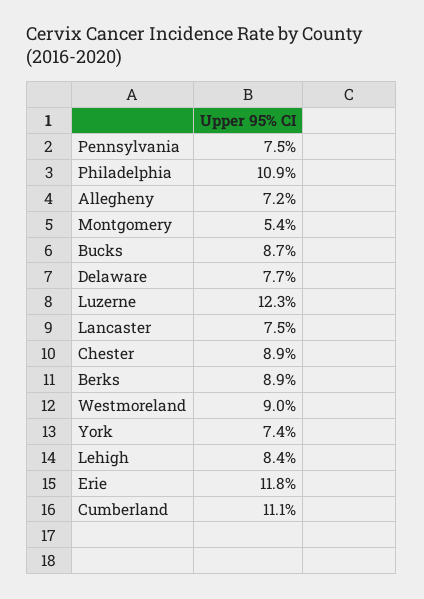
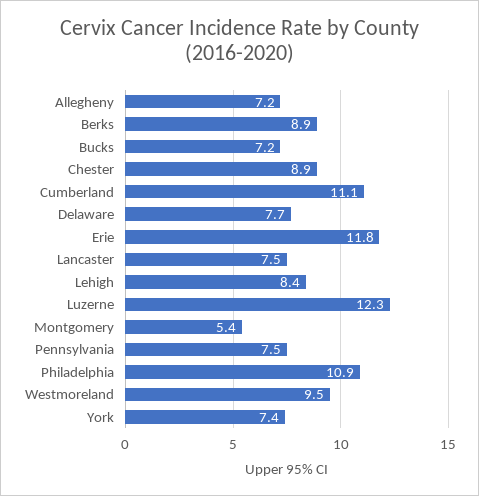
  {
    "Pennsylvania": 7.5,
    "Philadelphia": 10.9,
    "Allegheny": 7.2,
    "Montgomery": 5.4,
-   "Bucks": 8.7,
+   "Bucks": 7.2,
    "Delaware": 7.7,
    "Luzerne": 12.3,
    "Lancaster": 7.5,
    "Chester": 8.9,
    "Berks": 8.9,
-   "Westmoreland": 9,
+   "Westmoreland": 9.5,
    "York": 7.4,
    "Lehigh": 8.4,
    "Erie": 11.8,
    "Cumberland": 11.1
  }

